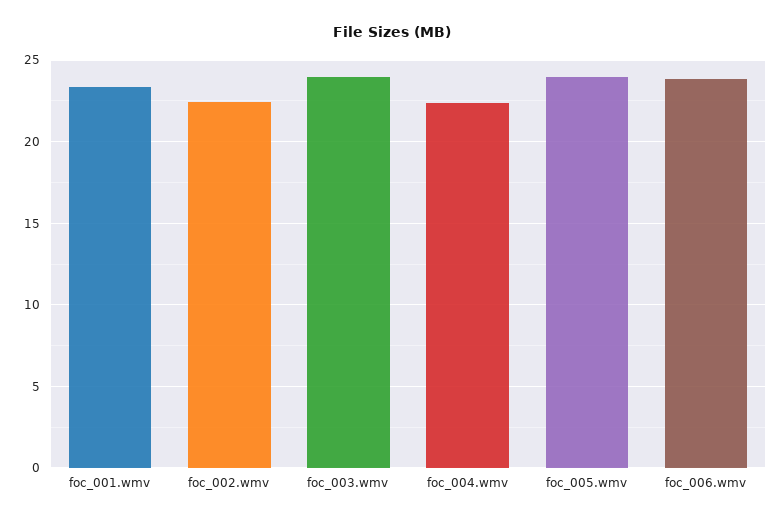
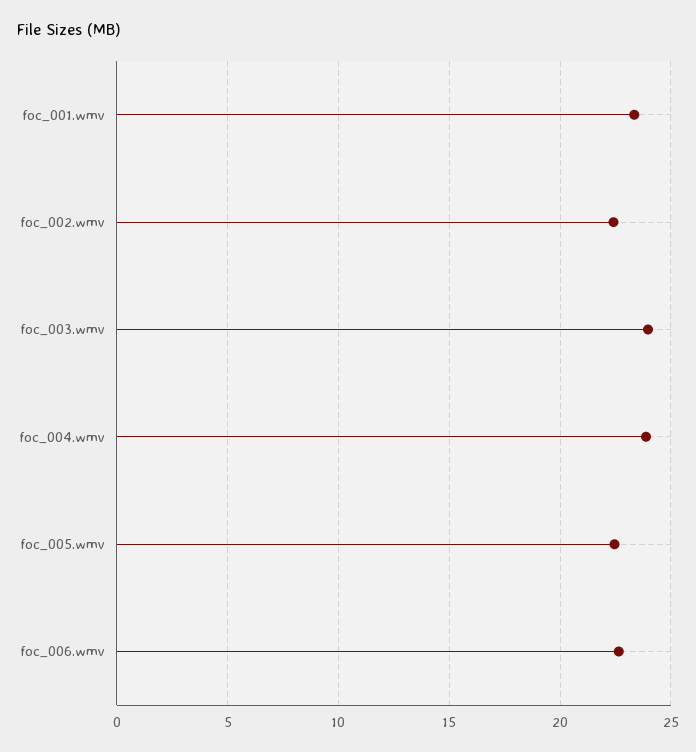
  {
    "foc_001.wmv": 23.5,
    "foc_002.wmv": 22.5,
    "foc_003.wmv": 24,
-   "foc_004.wmv": 22.5,
+   "foc_004.wmv": 24,
-   "foc_005.wmv": 24,
+   "foc_005.wmv": 22.5,
-   "foc_006.wmv": 24
+   "foc_006.wmv": 22.5
  }

